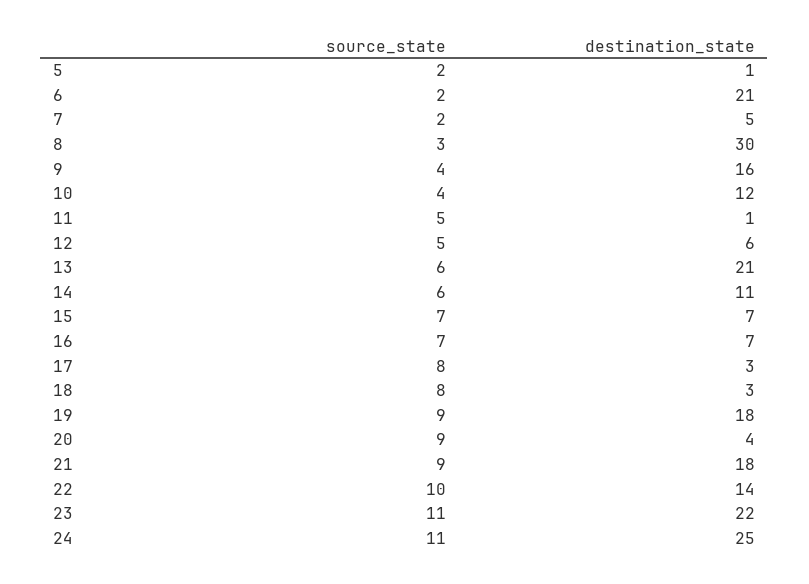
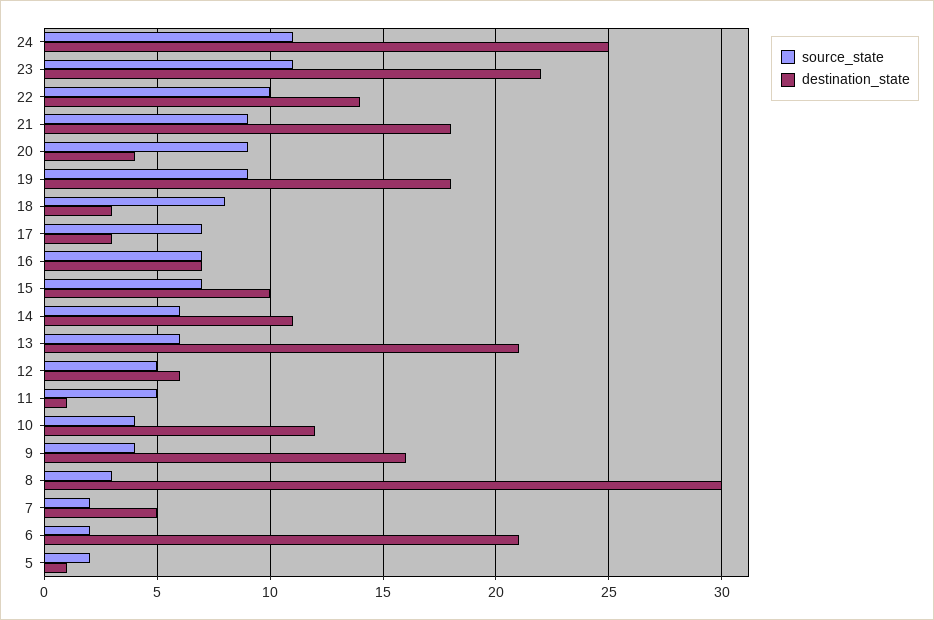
  {
    "source_state": {
      "5": 2,
      "6": 2,
      "7": 2,
      "8": 3,
      "9": 4,
      "10": 4,
      "11": 5,
      "12": 5,
      "13": 6,
      "14": 6,
      "15": 7,
      "16": 7,
-     "17": 8,
+     "17": 7,
      "18": 8,
      "19": 9,
      "20": 9,
      "21": 9,
      "22": 10,
      "23": 11,
      "24": 11
    },
    "destination_state": {
      "5": 1,
      "6": 21,
      "7": 5,
      "8": 30,
      "9": 16,
      "10": 12,
      "11": 1,
      "12": 6,
      "13": 21,
      "14": 11,
-     "15": 7,
+     "15": 10,
      "16": 7,
      "17": 3,
      "18": 3,
      "19": 18,
      "20": 4,
      "21": 18,
      "22": 14,
      "23": 22,
      "24": 25
    }
  }

